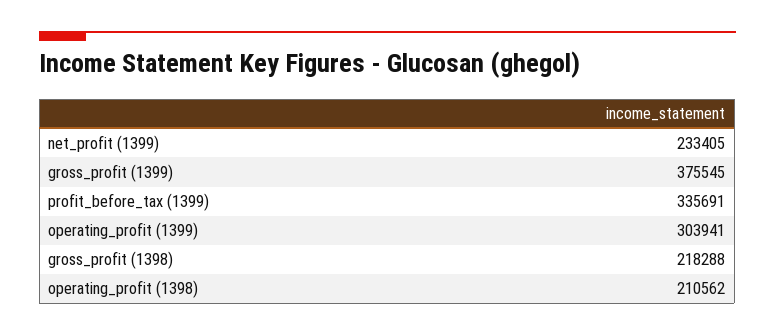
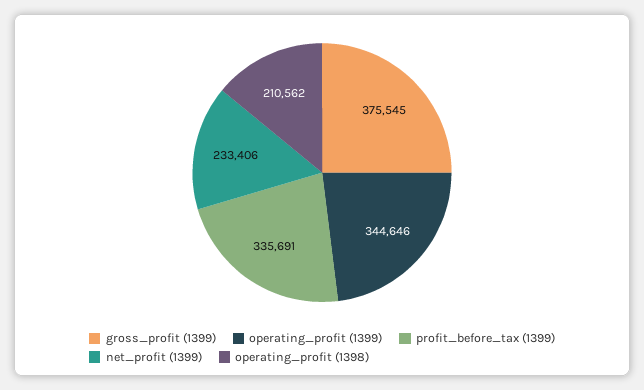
  {
-   "net_profit (1399)": 233405,
+   "net_profit (1399)": 233406,
    "gross_profit (1399)": 375545,
    "profit_before_tax (1399)": 335691,
-   "operating_profit (1399)": 303941,
+   "operating_profit (1399)": 344646,
-   "gross_profit (1398)": 218288,
    "operating_profit (1398)": 210562
  }

